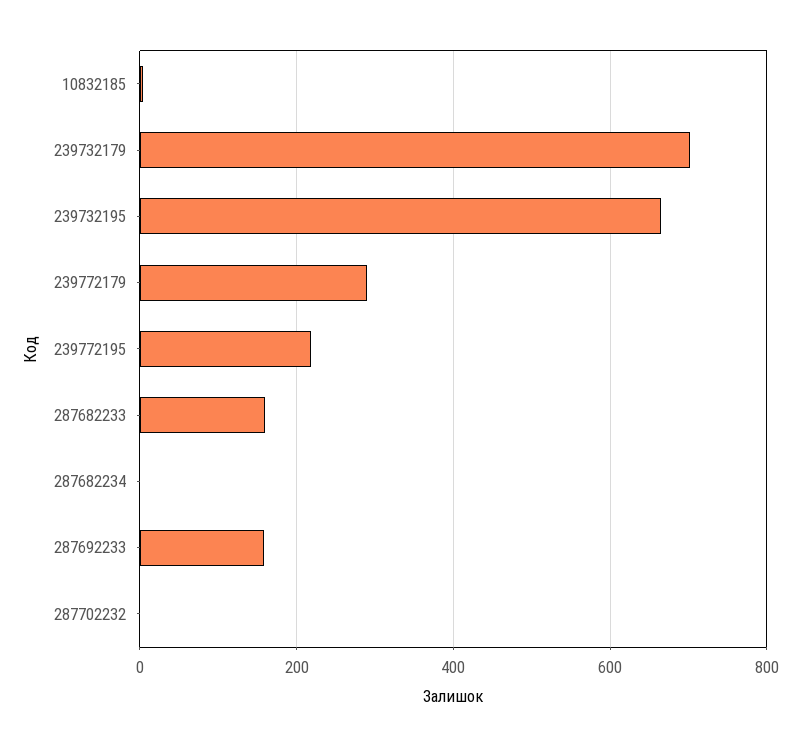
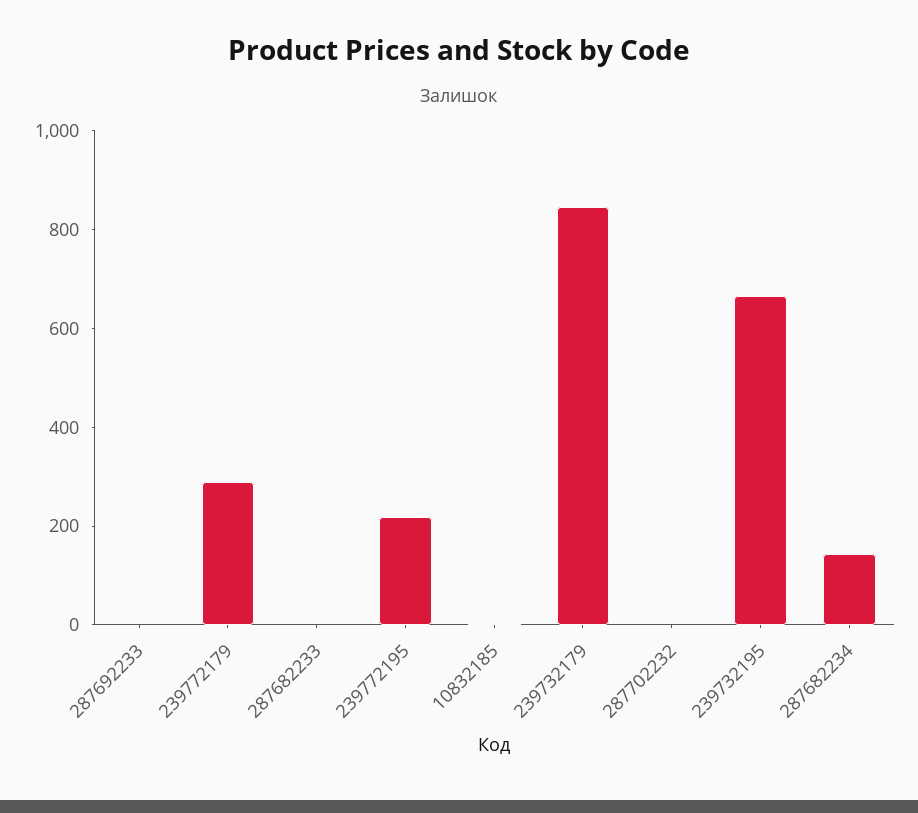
  {
    "10832185": 0,
-   "239732179": 700,
+   "239732179": 850,
    "239732195": 660,
    "239772179": 300,
    "239772195": 220,
-   "287682233": 160,
+   "287682233": 0,
-   "287682234": 0,
+   "287682234": 150,
-   "287692233": 160,
+   "287692233": 0,
    "287702232": 0
  }

